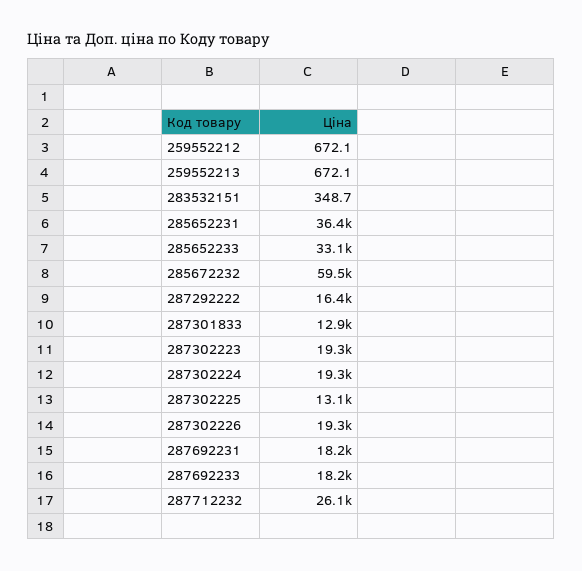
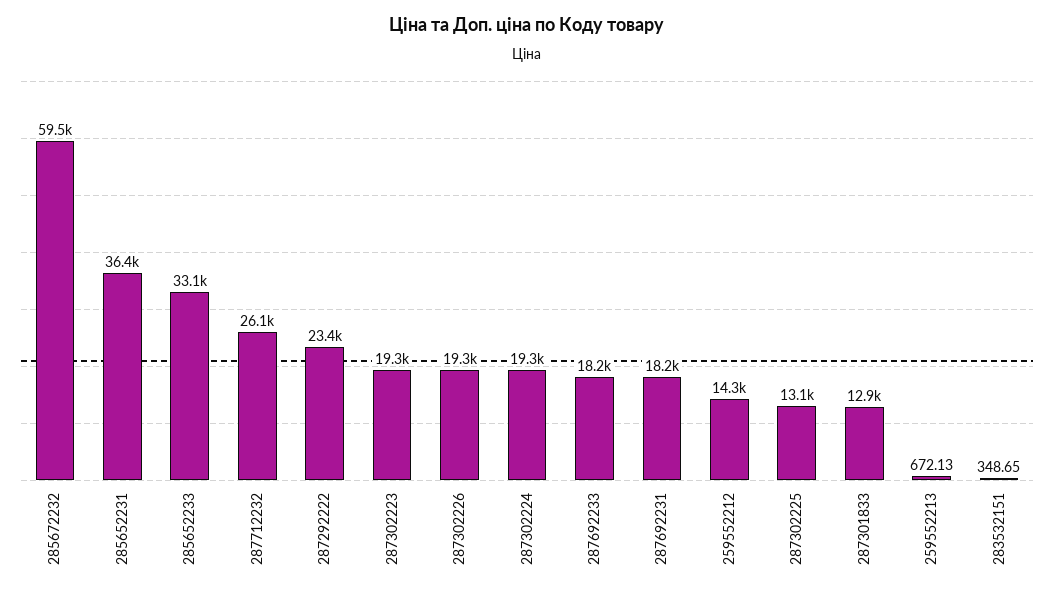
  {
-   "259552212": 672.1,
+   "259552212": 14300,
    "259552213": 672.13,
    "283532151": 348.65,
    "285652231": 36400,
    "285652233": 33100,
    "285672232": 59500,
-   "287292222": 16400,
+   "287292222": 23400,
    "287301833": 12900,
    "287302223": 19300,
    "287302224": 19300,
    "287302225": 13100,
    "287302226": 19300,
    "287692231": 18200,
    "287692233": 18200,
    "287712232": 26100
  }

